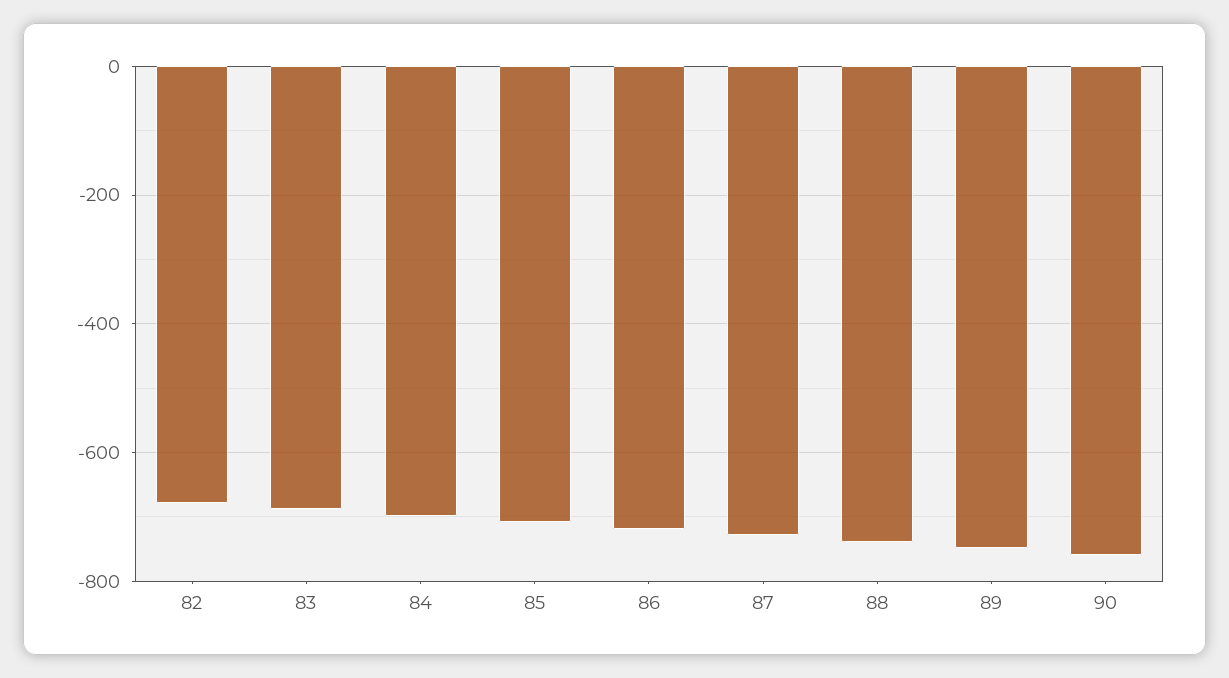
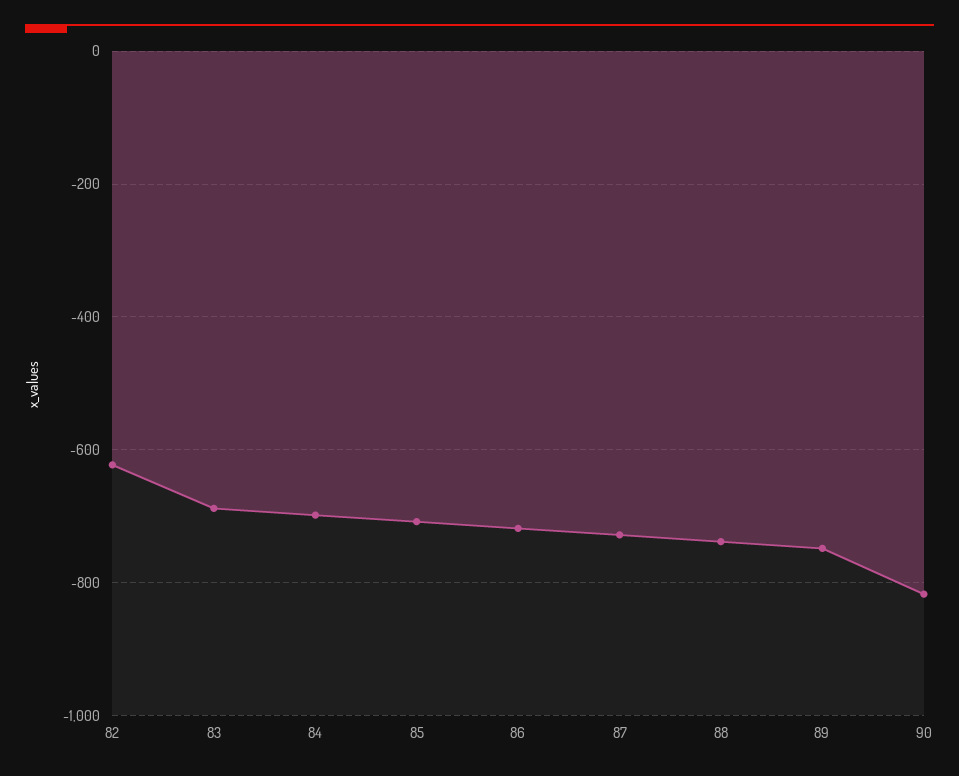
  {
-   "82": -680,
+   "82": -620,
    "83": -680,
    "84": -700,
    "85": -700,
    "86": -720,
    "87": -720,
    "88": -740,
    "89": -740,
-   "90": -760
+   "90": -820
  }

